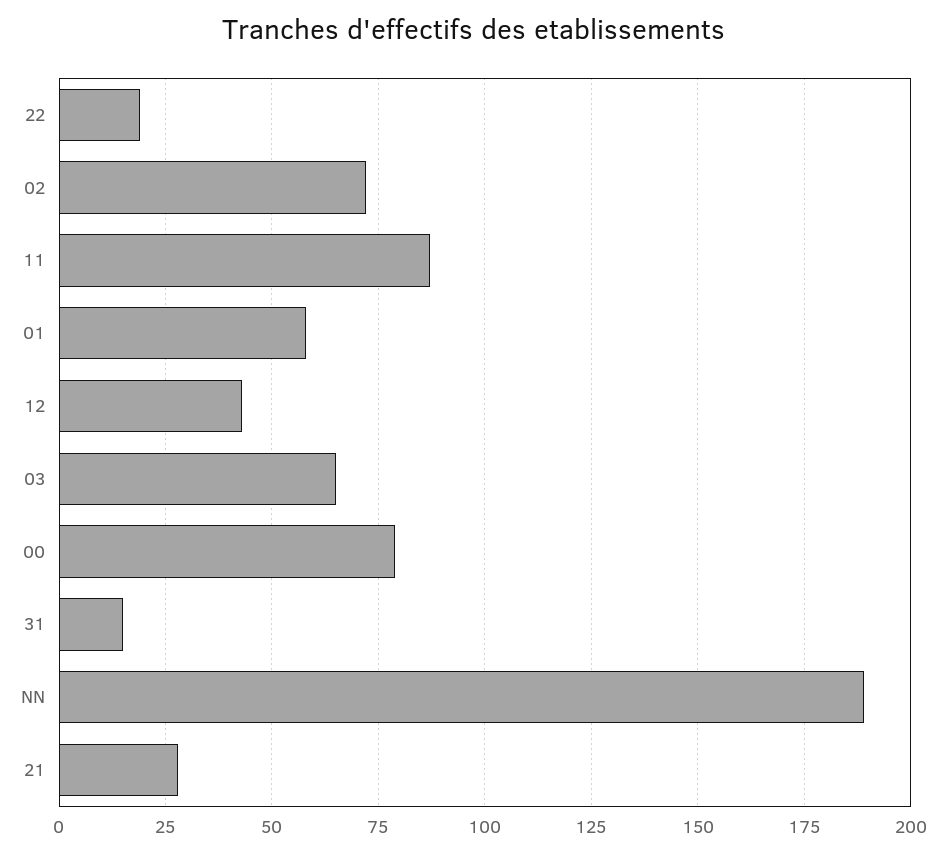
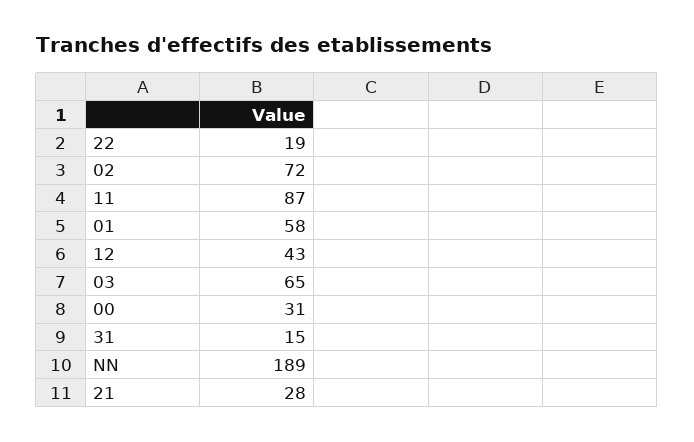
  {
    "22": 19,
    "02": 72,
    "11": 87,
    "01": 58,
    "12": 43,
    "03": 65,
-   "00": 80,
+   "00": 31,
    "31": 15,
    "NN": 189,
    "21": 28
  }

